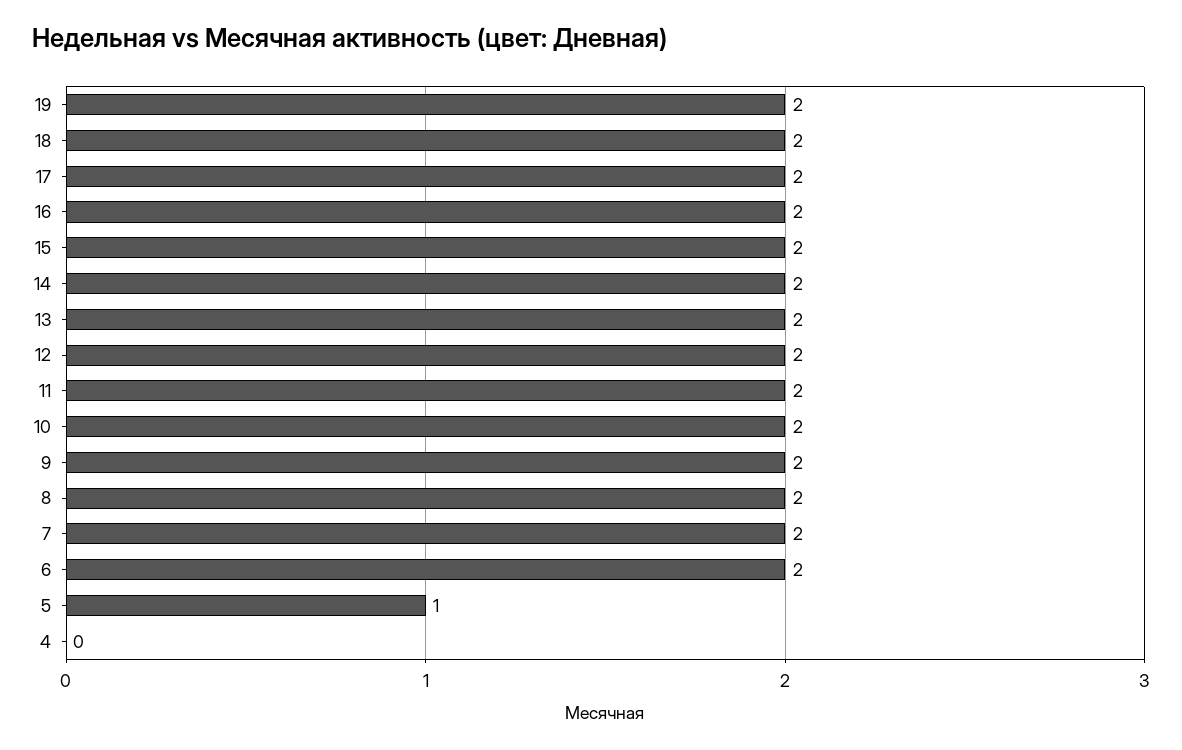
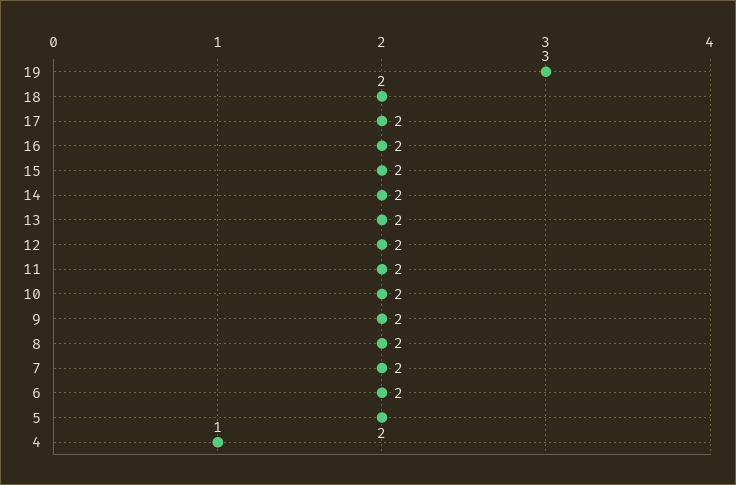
  {
-   "19": 2,
+   "19": 3,
    "18": 2,
    "17": 2,
    "16": 2,
    "15": 2,
    "14": 2,
    "13": 2,
    "12": 2,
    "11": 2,
    "10": 2,
    "9": 2,
    "8": 2,
    "7": 2,
    "6": 2,
-   "5": 1,
+   "5": 2,
-   "4": 0
+   "4": 1
  }

